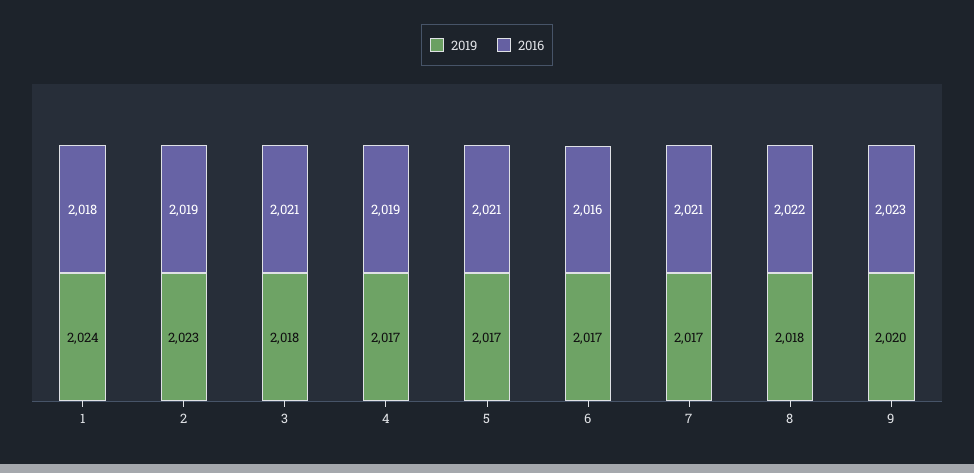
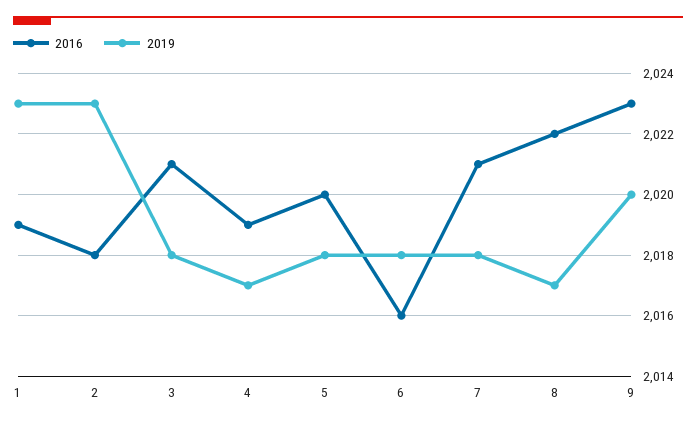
  {
    "2019": {
-     "1": 2024,
+     "1": 2023,
      "2": 2023,
      "3": 2018,
      "4": 2017,
-     "5": 2017,
+     "5": 2018,
-     "6": 2017,
+     "6": 2018,
-     "7": 2017,
+     "7": 2018,
-     "8": 2018,
+     "8": 2017,
      "9": 2020
    },
    "2016": {
-     "1": 2018,
+     "1": 2019,
-     "2": 2019,
+     "2": 2018,
      "3": 2021,
      "4": 2019,
-     "5": 2021,
+     "5": 2020,
      "6": 2016,
      "7": 2021,
      "8": 2022,
      "9": 2023
    }
  }

